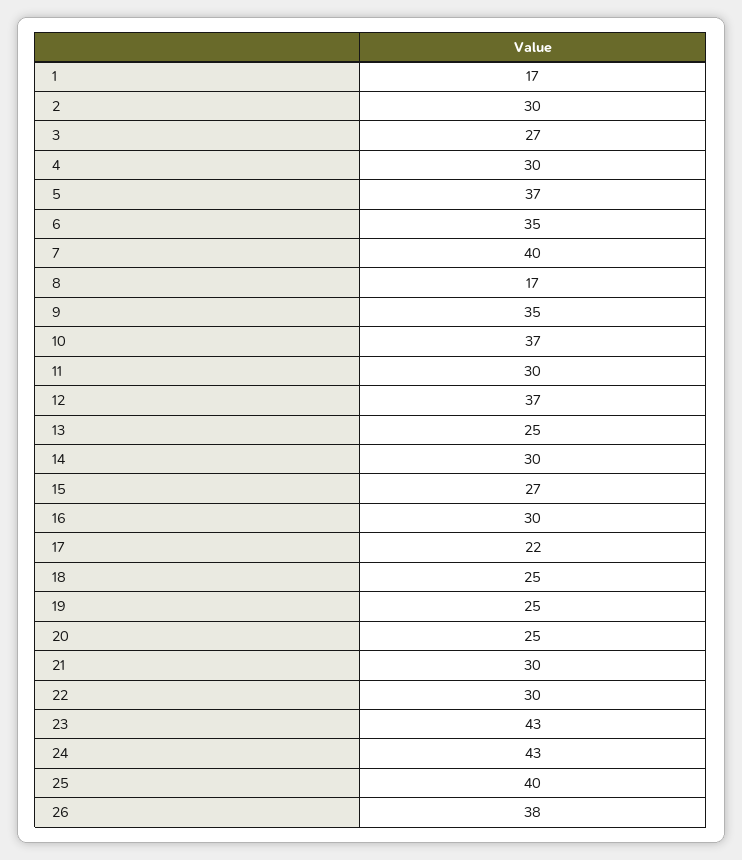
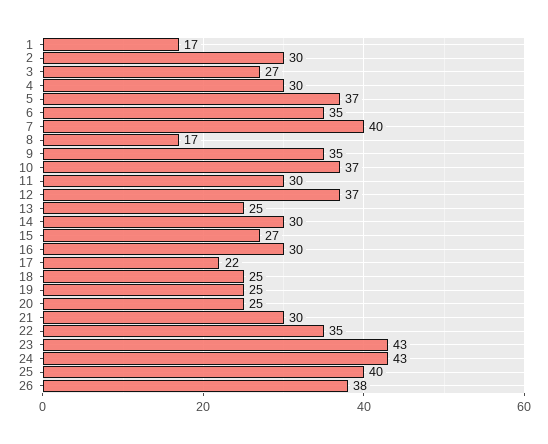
  {
    "1": 17,
    "2": 30,
    "3": 27,
    "4": 30,
    "5": 37,
    "6": 35,
    "7": 40,
    "8": 17,
    "9": 35,
    "10": 37,
    "11": 30,
    "12": 37,
    "13": 25,
    "14": 30,
    "15": 27,
    "16": 30,
    "17": 22,
    "18": 25,
    "19": 25,
    "20": 25,
    "21": 30,
-   "22": 30,
+   "22": 35,
    "23": 43,
    "24": 43,
    "25": 40,
    "26": 38
  }

